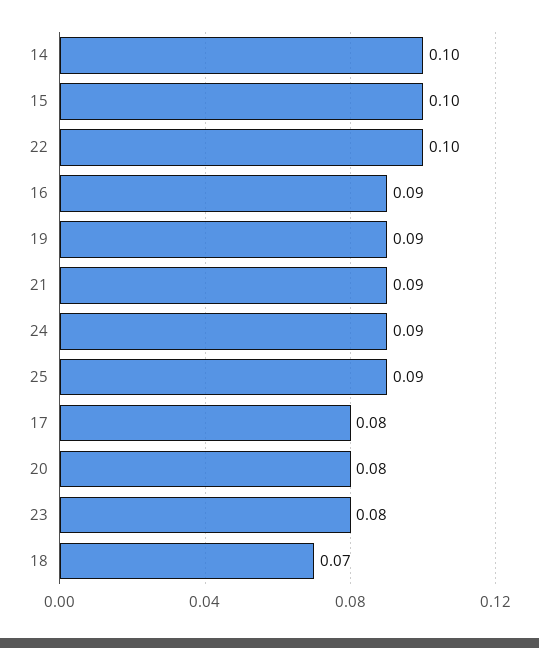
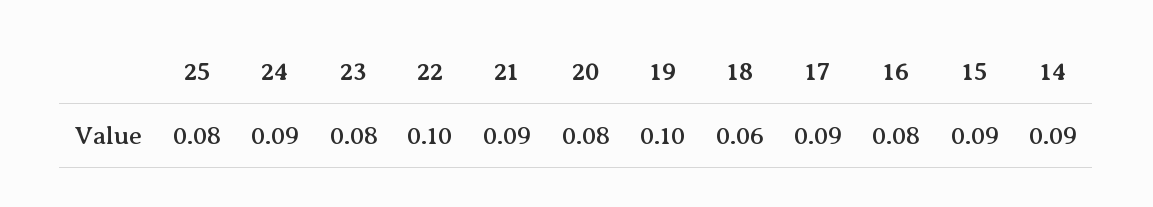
  {
-   "14": 0.1,
+   "14": 0.09,
-   "15": 0.1,
+   "15": 0.09,
    "22": 0.1,
-   "16": 0.09,
+   "16": 0.08,
-   "19": 0.09,
+   "19": 0.1,
    "21": 0.09,
    "24": 0.09,
-   "25": 0.09,
+   "25": 0.08,
-   "17": 0.08,
+   "17": 0.09,
    "20": 0.08,
    "23": 0.08,
-   "18": 0.07
+   "18": 0.06
  }

